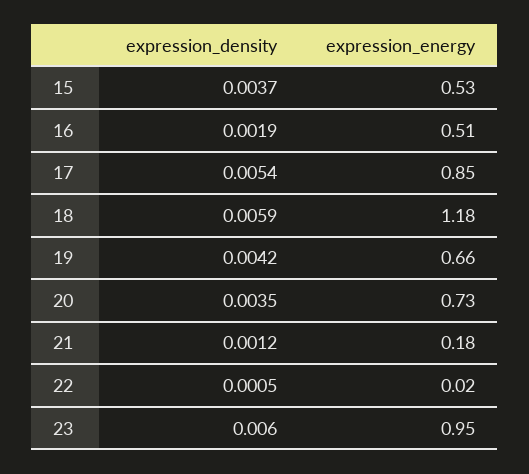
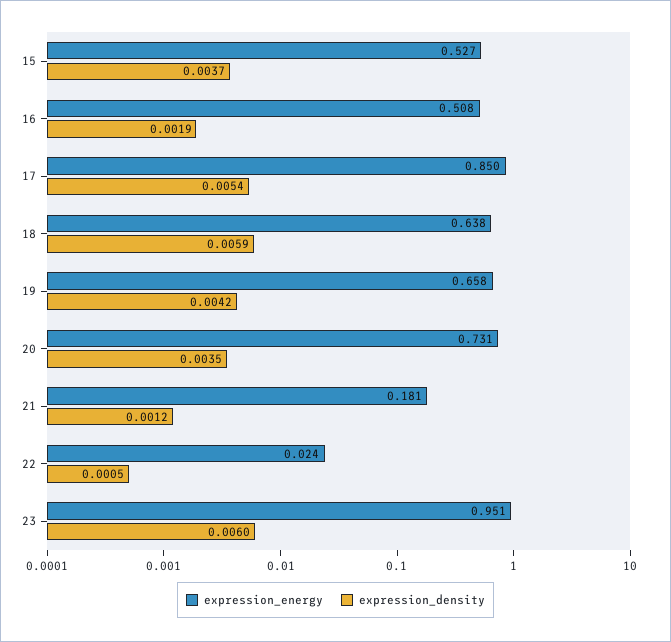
  {
    "expression_density": {
      "15": 0.0037,
      "16": 0.0019,
      "17": 0.0054,
      "18": 0.0059,
      "19": 0.0042,
      "20": 0.0035,
      "21": 0.0012,
      "22": 0.0005,
      "23": 0.006
    },
    "expression_energy": {
      "15": 0.527,
      "16": 0.508,
      "17": 0.85,
-     "18": 1.18,
+     "18": 0.638,
      "19": 0.658,
      "20": 0.731,
      "21": 0.181,
      "22": 0.024,
      "23": 0.951
    }
  }

